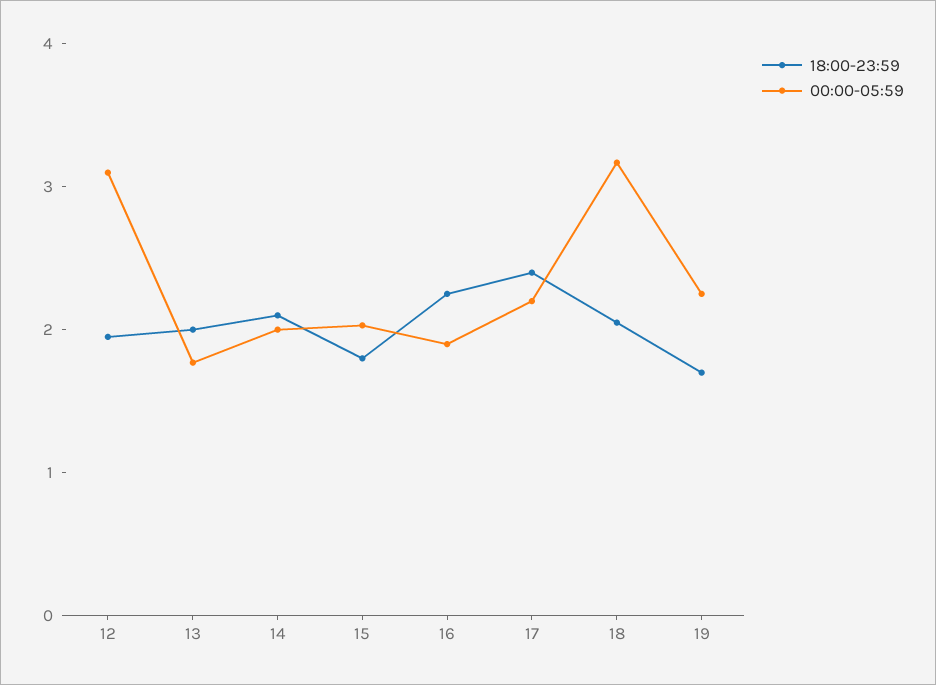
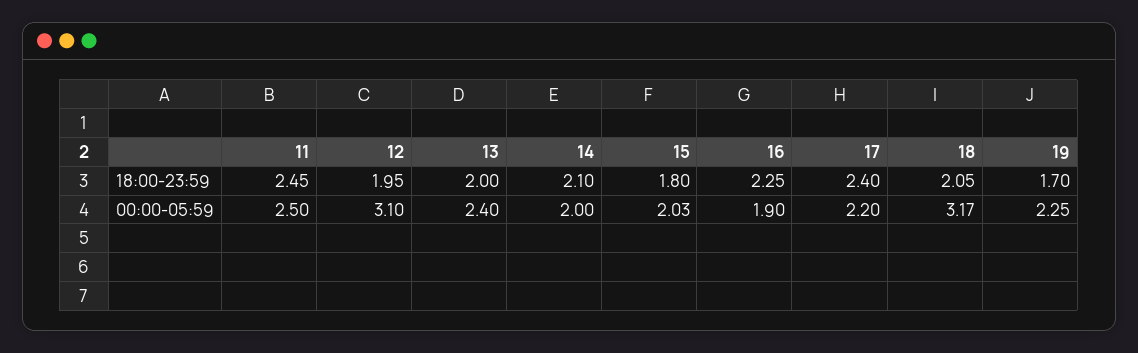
  {
    "18:00-23:59": {
      "12": 1.95,
      "13": 2,
      "14": 2.1,
      "15": 1.8,
      "16": 2.25,
      "17": 2.4,
      "18": 2.05,
-     "19": 1.7
+     "19": 1.7,
+     "11": 2.45
    },
    "00:00-05:59": {
      "12": 3.1,
-     "13": 1.8,
+     "13": 2.4,
      "14": 2,
      "15": 2.03,
      "16": 1.9,
      "17": 2.2,
      "18": 3.17,
-     "19": 2.25
+     "19": 2.25,
+     "11": 2.5
    }
  }

